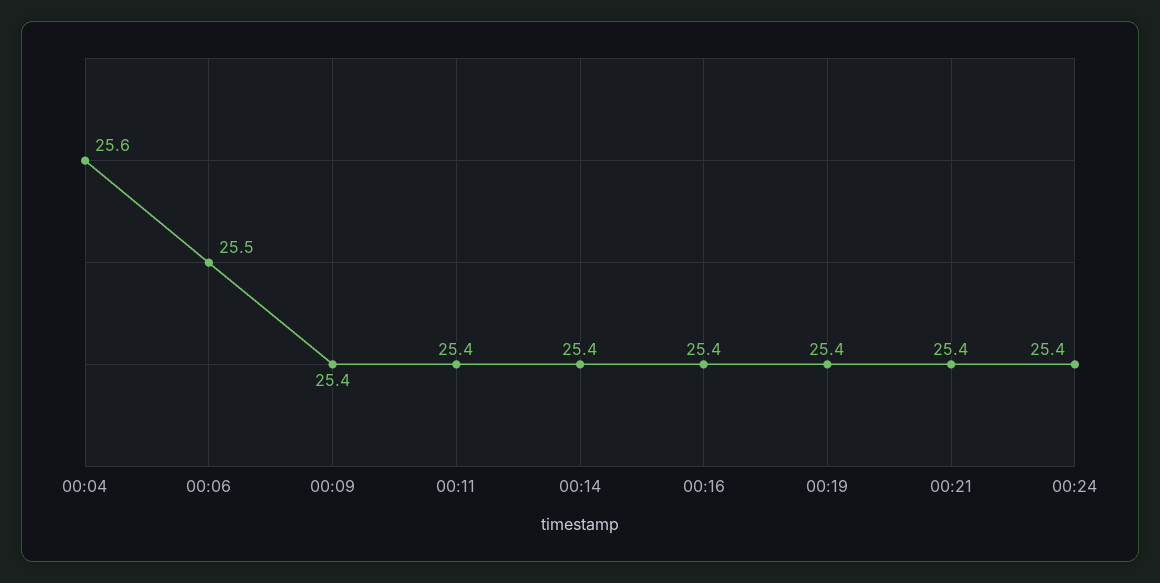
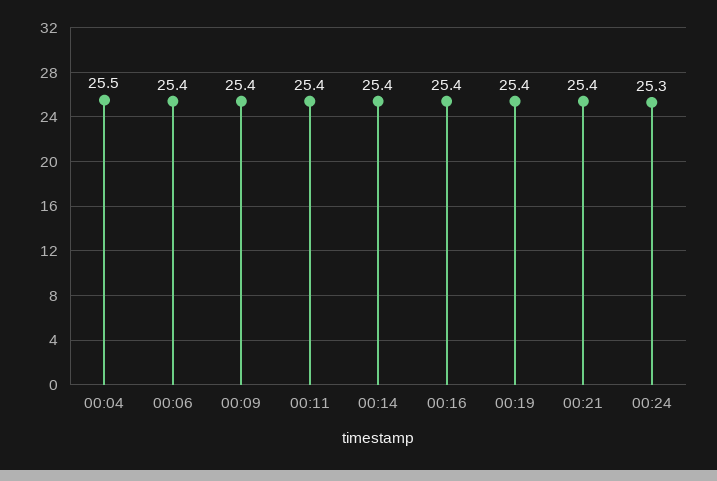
  {
-   "00:04": 25.6,
+   "00:04": 25.5,
-   "00:06": 25.5,
+   "00:06": 25.4,
    "00:09": 25.4,
    "00:11": 25.4,
    "00:14": 25.4,
    "00:16": 25.4,
    "00:19": 25.4,
    "00:21": 25.4,
-   "00:24": 25.4
+   "00:24": 25.3
  }

